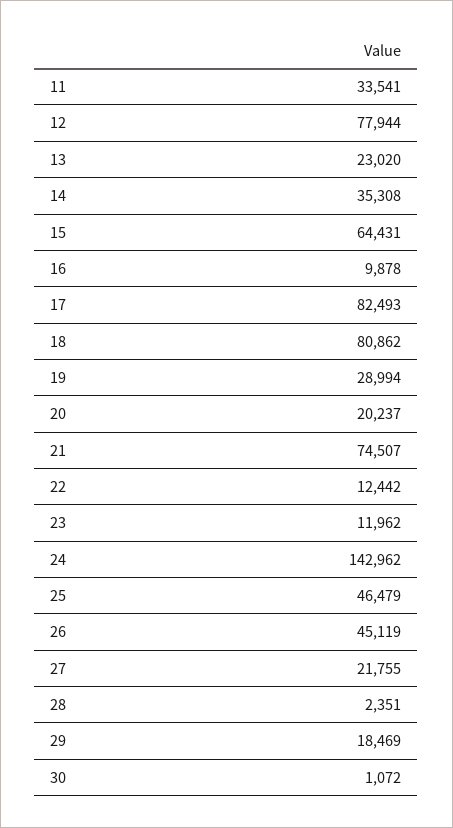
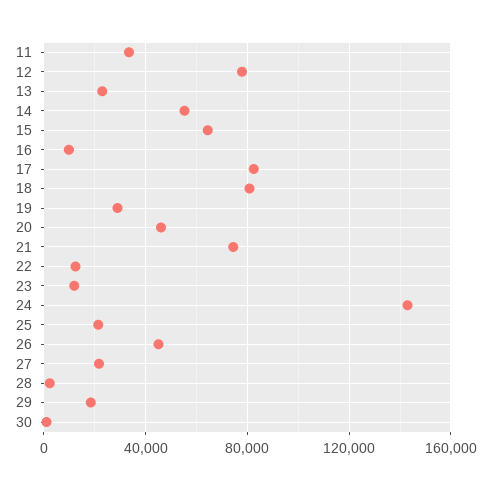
  {
    "11": 33541,
    "12": 77944,
    "13": 23020,
-   "14": 35308,
+   "14": 55000,
    "15": 64431,
    "16": 9878,
    "17": 82493,
    "18": 80862,
    "19": 28994,
-   "20": 20237,
+   "20": 45000,
    "21": 74507,
    "22": 12442,
    "23": 11962,
    "24": 142962,
-   "25": 46479,
+   "25": 20000,
    "26": 45119,
    "27": 21755,
    "28": 2351,
    "29": 18469,
    "30": 1072
  }

